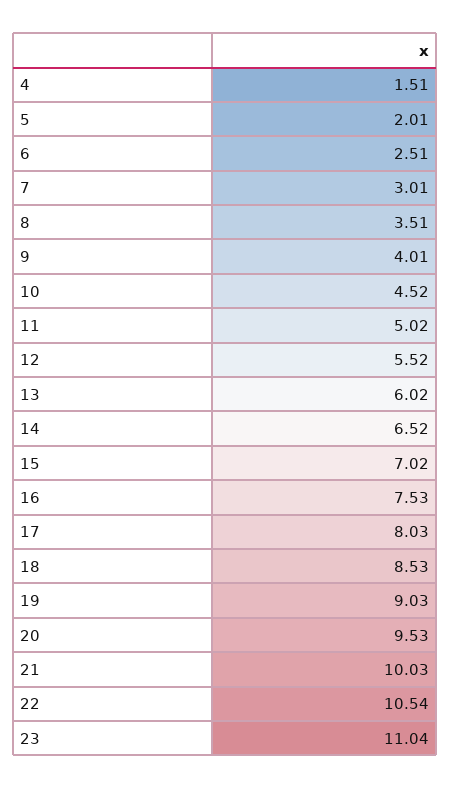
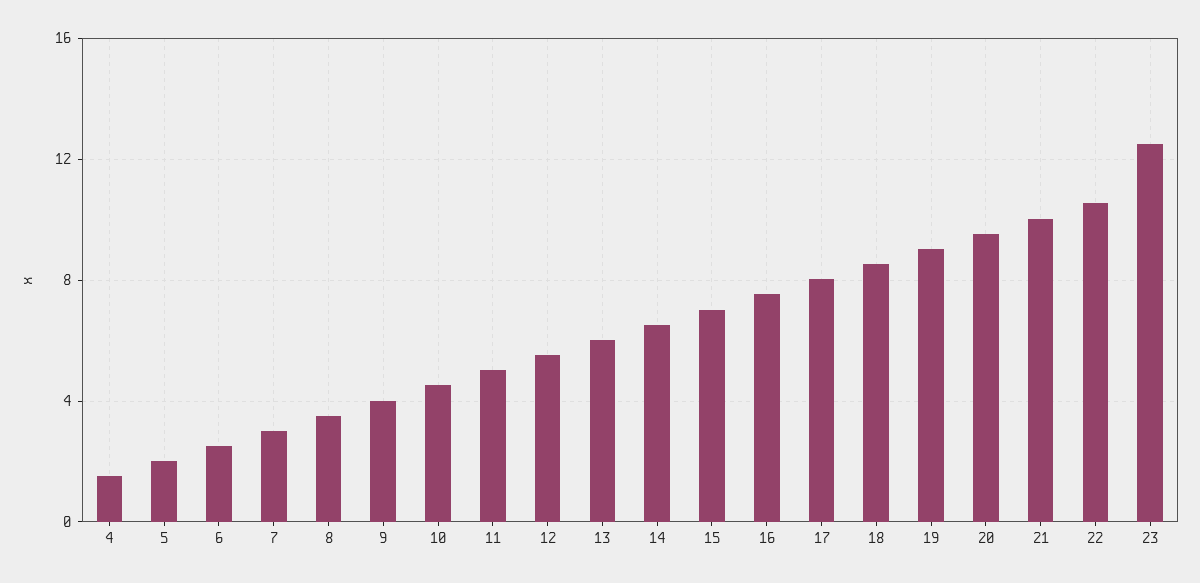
  {
    "4": 1.51,
    "5": 2.01,
    "6": 2.51,
    "7": 3.01,
    "8": 3.51,
    "9": 4.01,
    "10": 4.52,
    "11": 5.02,
    "12": 5.52,
    "13": 6.02,
    "14": 6.52,
    "15": 7.02,
    "16": 7.53,
    "17": 8.03,
    "18": 8.53,
    "19": 9.03,
    "20": 9.53,
    "21": 10.03,
    "22": 10.54,
-   "23": 11.04
+   "23": 12.5
  }

